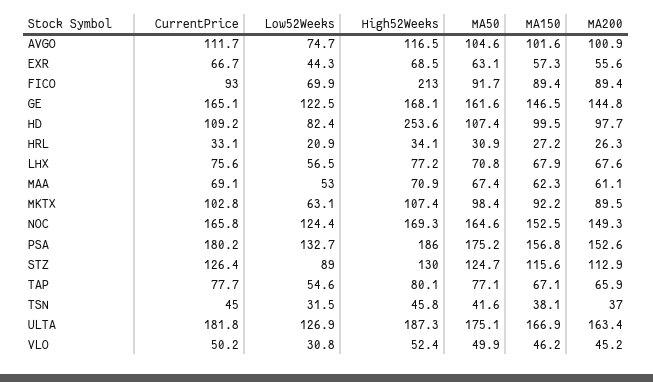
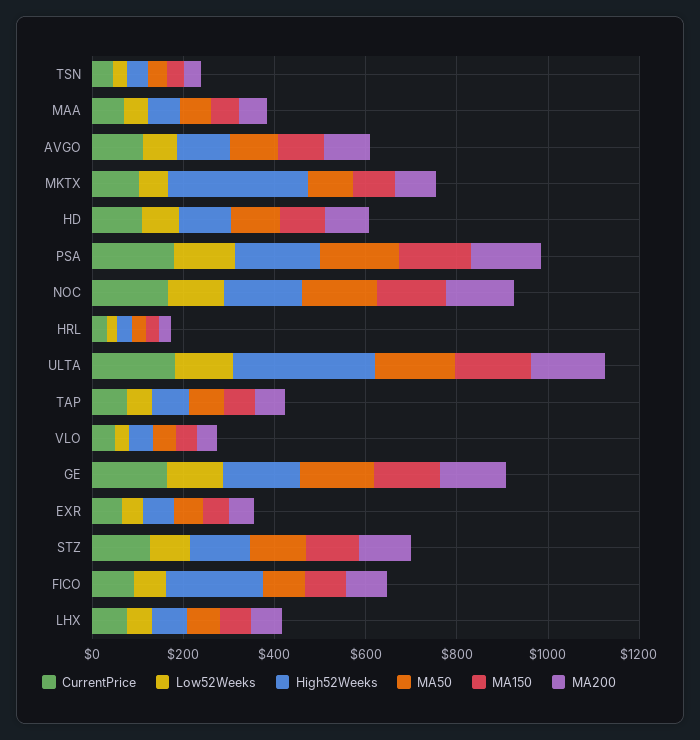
  {
    "CurrentPrice": {
      "AVGO": 111.7,
      "EXR": 66.7,
      "FICO": 93,
      "GE": 165.1,
      "HD": 109.2,
      "HRL": 33.1,
      "LHX": 75.6,
      "MAA": 69.1,
      "MKTX": 102.8,
      "NOC": 165.8,
      "PSA": 180.2,
      "STZ": 126.4,
      "TAP": 77.7,
      "TSN": 45,
      "ULTA": 181.8,
      "VLO": 50.2
    },
    "Low52Weeks": {
      "AVGO": 74.7,
      "EXR": 44.3,
      "FICO": 69.9,
      "GE": 122.5,
      "HD": 82.4,
      "HRL": 20.9,
      "LHX": 56.5,
      "MAA": 53,
      "MKTX": 63.1,
      "NOC": 124.4,
      "PSA": 132.7,
      "STZ": 89,
      "TAP": 54.6,
      "TSN": 31.5,
      "ULTA": 126.9,
      "VLO": 30.8
    },
    "High52Weeks": {
      "AVGO": 116.5,
      "EXR": 68.5,
      "FICO": 213,
      "GE": 168.1,
-     "HD": 253.6,
+     "HD": 100,
      "HRL": 34.1,
      "LHX": 77.2,
      "MAA": 70.9,
-     "MKTX": 107.4,
+     "MKTX": 300,
      "NOC": 169.3,
      "PSA": 186,
      "STZ": 130,
      "TAP": 80.1,
      "TSN": 45.8,
-     "ULTA": 187.3,
+     "ULTA": 300,
      "VLO": 52.4
    },
    "MA50": {
      "AVGO": 104.6,
      "EXR": 63.1,
      "FICO": 91.7,
      "GE": 161.6,
      "HD": 107.4,
      "HRL": 30.9,
      "LHX": 70.8,
      "MAA": 67.4,
      "MKTX": 98.4,
      "NOC": 164.6,
      "PSA": 175.2,
      "STZ": 124.7,
      "TAP": 77.1,
      "TSN": 41.6,
      "ULTA": 175.1,
      "VLO": 49.9
    },
    "MA150": {
      "AVGO": 101.6,
      "EXR": 57.3,
      "FICO": 89.4,
      "GE": 146.5,
      "HD": 99.5,
      "HRL": 27.2,
      "LHX": 67.9,
      "MAA": 62.3,
      "MKTX": 92.2,
      "NOC": 152.5,
      "PSA": 156.8,
      "STZ": 115.6,
      "TAP": 67.1,
      "TSN": 38.1,
      "ULTA": 166.9,
      "VLO": 46.2
    },
    "MA200": {
      "AVGO": 100.9,
      "EXR": 55.6,
      "FICO": 89.4,
      "GE": 144.8,
      "HD": 97.7,
      "HRL": 26.3,
      "LHX": 67.6,
      "MAA": 61.1,
      "MKTX": 89.5,
      "NOC": 149.3,
      "PSA": 152.6,
      "STZ": 112.9,
      "TAP": 65.9,
      "TSN": 37,
      "ULTA": 163.4,
      "VLO": 45.2
    }
  }

